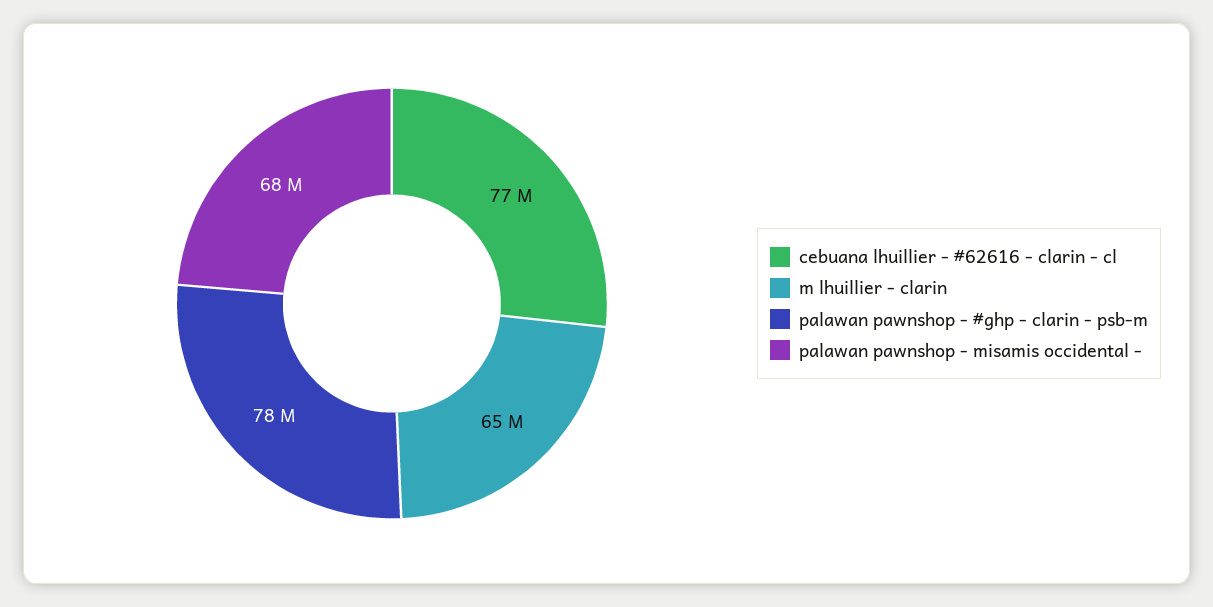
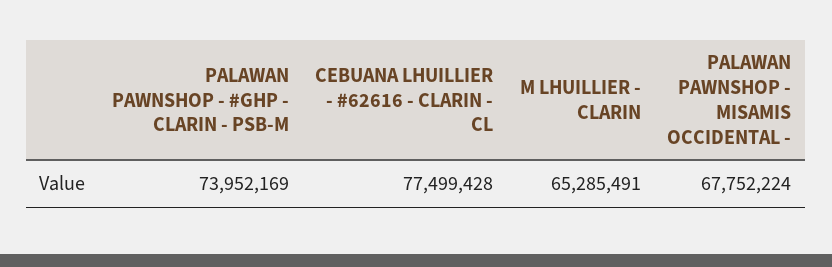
  {
    "cebuana lhuillier - #62616 - clarin - cl": 77499428,
    "m lhuillier - clarin": 65285491,
-   "palawan pawnshop - #ghp - clarin - psb-m": 78000000,
+   "palawan pawnshop - #ghp - clarin - psb-m": 73952169,
    "palawan pawnshop - misamis occidental -": 67752224
  }

